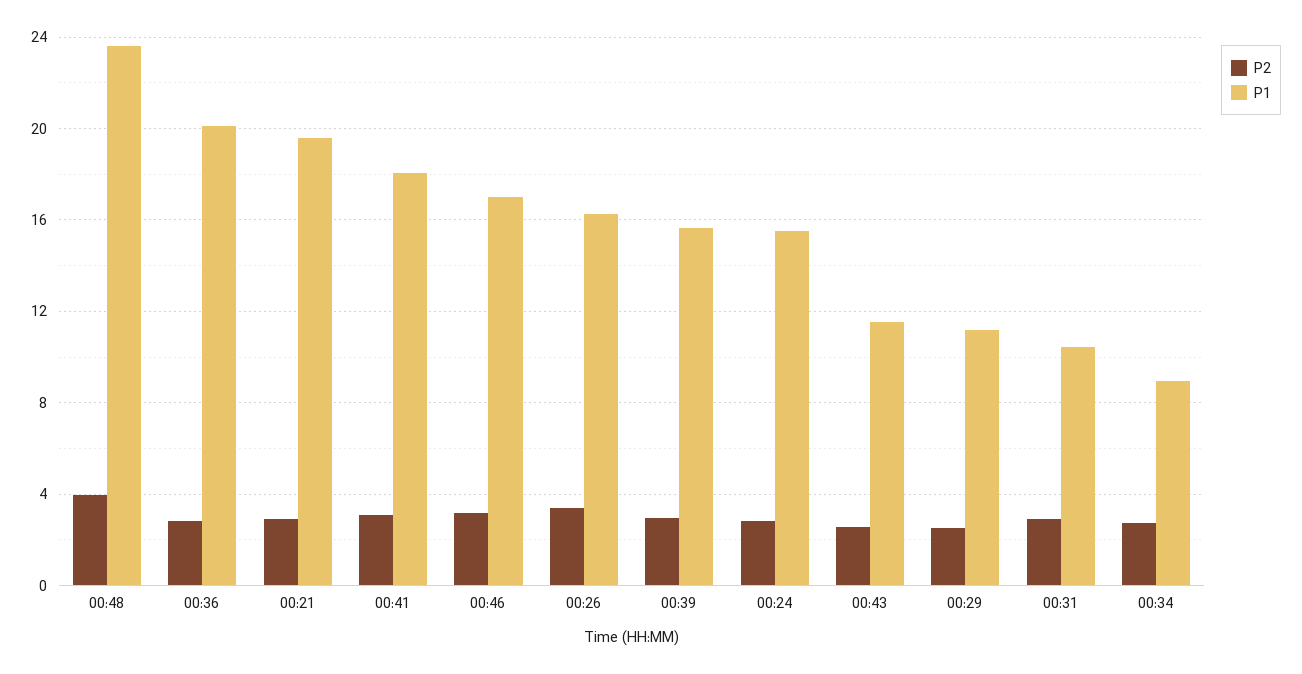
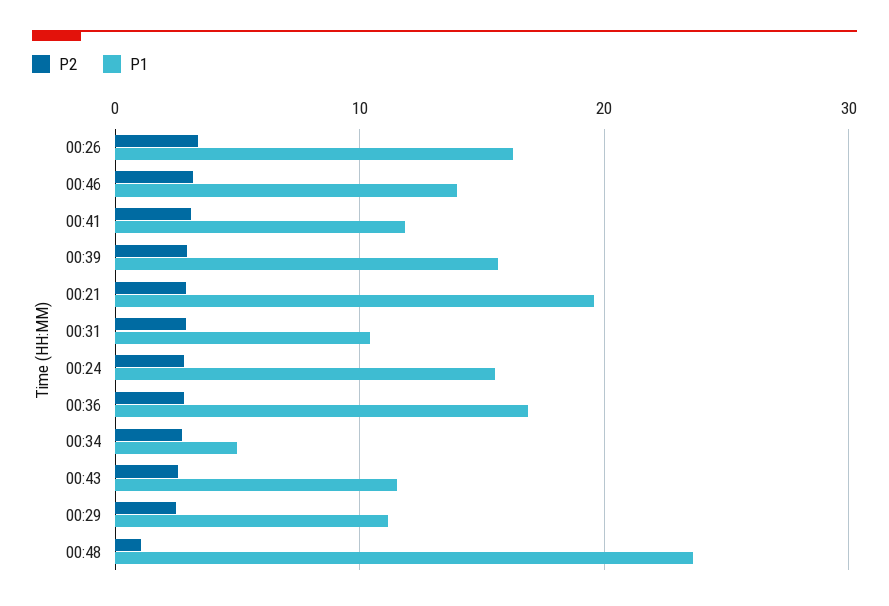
  {
    "P2": {
-     "00:48": 4,
+     "00:48": 1,
      "00:36": 3,
      "00:21": 3,
      "00:41": 3,
      "00:46": 3,
      "00:26": 3.5,
      "00:39": 3,
      "00:24": 3,
      "00:43": 2.5,
      "00:29": 2.5,
      "00:31": 3,
      "00:34": 2.5
    },
    "P1": {
      "00:48": 23.5,
-     "00:36": 20,
+     "00:36": 17,
      "00:21": 19.5,
-     "00:41": 18,
+     "00:41": 12,
-     "00:46": 17,
+     "00:46": 14,
      "00:26": 16.5,
      "00:39": 15.5,
      "00:24": 15.5,
      "00:43": 11.5,
      "00:29": 11,
      "00:31": 10.5,
-     "00:34": 9
+     "00:34": 5
    }
  }

